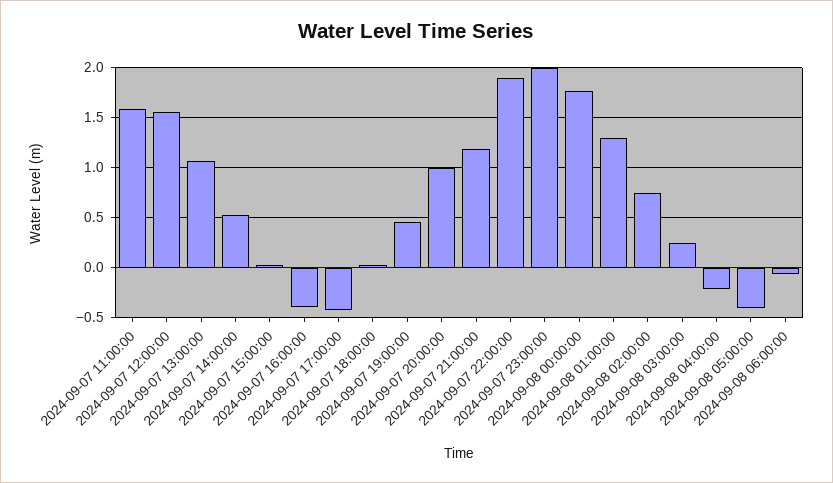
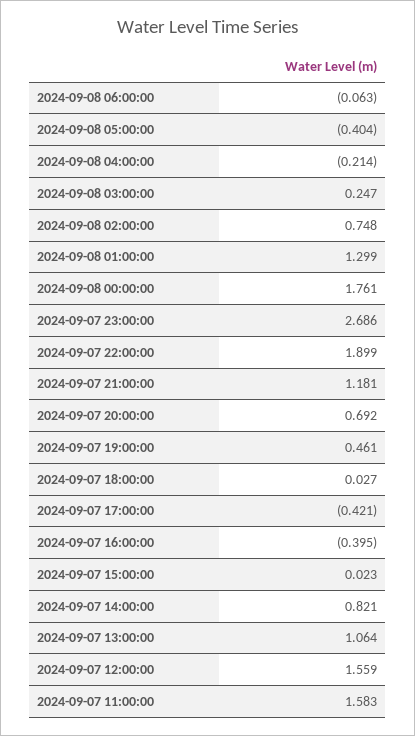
  {
    "2024-09-07 11:00:00": 1.583,
    "2024-09-07 12:00:00": 1.559,
    "2024-09-07 13:00:00": 1.064,
-   "2024-09-07 14:00:00": 0.5,
+   "2024-09-07 14:00:00": 0.821,
    "2024-09-07 15:00:00": 0.023,
    "2024-09-07 16:00:00": -0.395,
    "2024-09-07 17:00:00": -0.421,
    "2024-09-07 18:00:00": 0.027,
    "2024-09-07 19:00:00": 0.461,
-   "2024-09-07 20:00:00": 1,
+   "2024-09-07 20:00:00": 0.692,
    "2024-09-07 21:00:00": 1.181,
    "2024-09-07 22:00:00": 1.899,
-   "2024-09-07 23:00:00": 2,
+   "2024-09-07 23:00:00": 2.686,
    "2024-09-08 00:00:00": 1.761,
    "2024-09-08 01:00:00": 1.299,
    "2024-09-08 02:00:00": 0.748,
    "2024-09-08 03:00:00": 0.247,
    "2024-09-08 04:00:00": -0.214,
    "2024-09-08 05:00:00": -0.404,
    "2024-09-08 06:00:00": -0.063
  }

